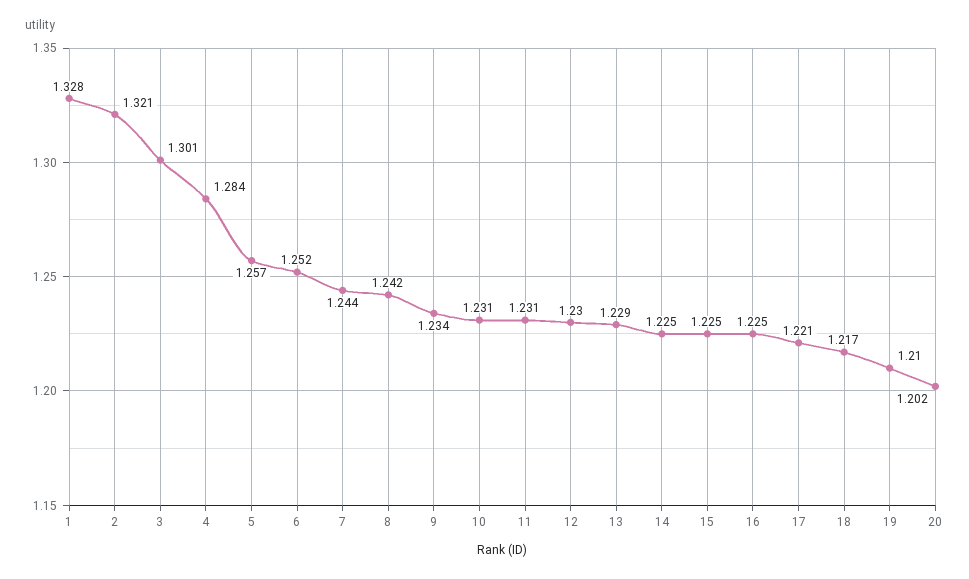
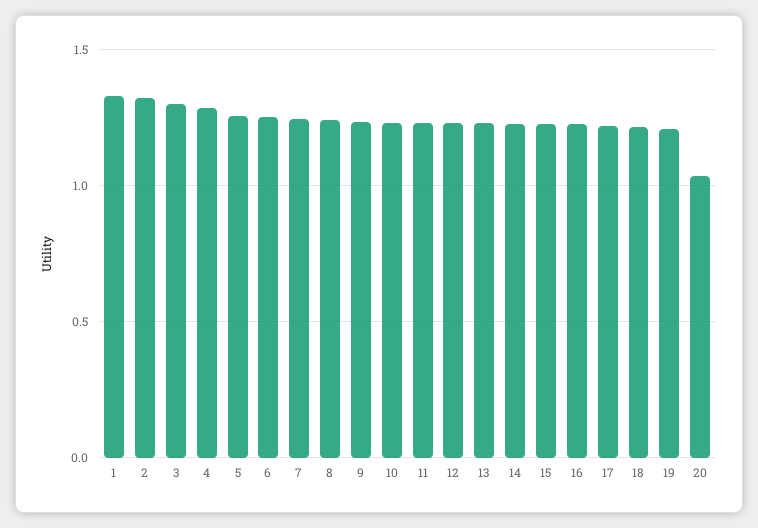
  {
    "1": 1.328,
    "2": 1.321,
    "3": 1.301,
    "4": 1.284,
    "5": 1.257,
    "6": 1.252,
    "7": 1.244,
    "8": 1.242,
    "9": 1.234,
    "10": 1.231,
    "11": 1.231,
    "12": 1.23,
    "13": 1.229,
    "14": 1.225,
    "15": 1.225,
    "16": 1.225,
    "17": 1.221,
    "18": 1.217,
    "19": 1.21,
-   "20": 1.202
+   "20": 1.05
  }

